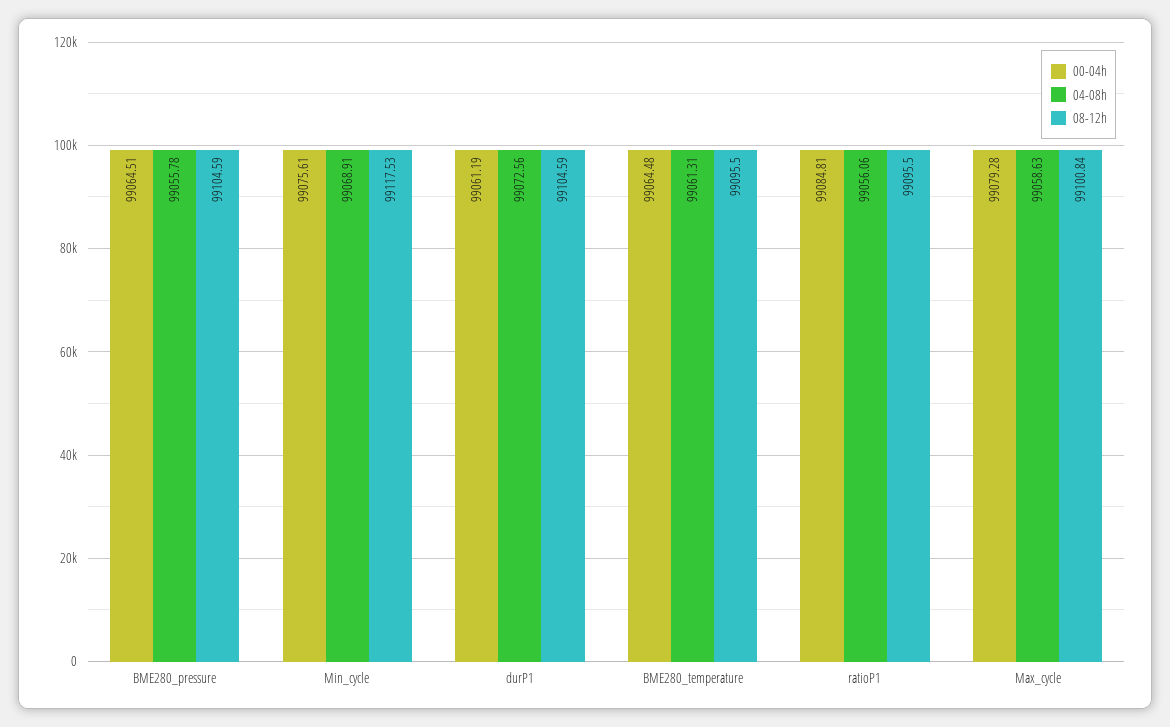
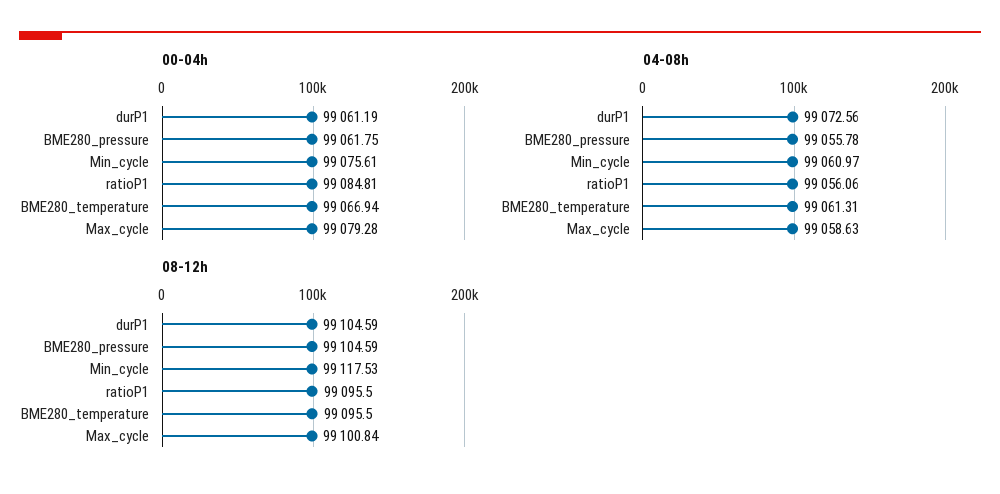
  {
    "00-04h": {
-     "BME280_pressure": 99064.51,
+     "BME280_pressure": 99061.75,
      "Min_cycle": 99075.61,
      "durP1": 99061.19,
-     "BME280_temperature": 99064.48,
+     "BME280_temperature": 99066.94,
      "ratioP1": 99084.81,
      "Max_cycle": 99079.28
    },
    "04-08h": {
      "BME280_pressure": 99055.78,
-     "Min_cycle": 99068.91,
+     "Min_cycle": 99060.97,
      "durP1": 99072.56,
      "BME280_temperature": 99061.31,
      "ratioP1": 99056.06,
      "Max_cycle": 99058.63
    },
    "08-12h": {
      "BME280_pressure": 99104.59,
      "Min_cycle": 99117.53,
      "durP1": 99104.59,
      "BME280_temperature": 99095.5,
      "ratioP1": 99095.5,
      "Max_cycle": 99100.84
    }
  }

